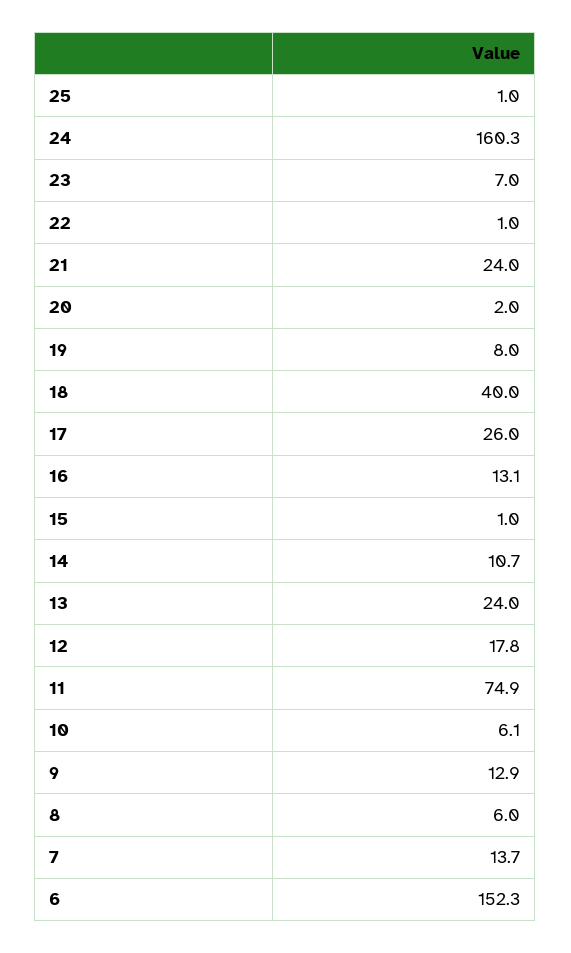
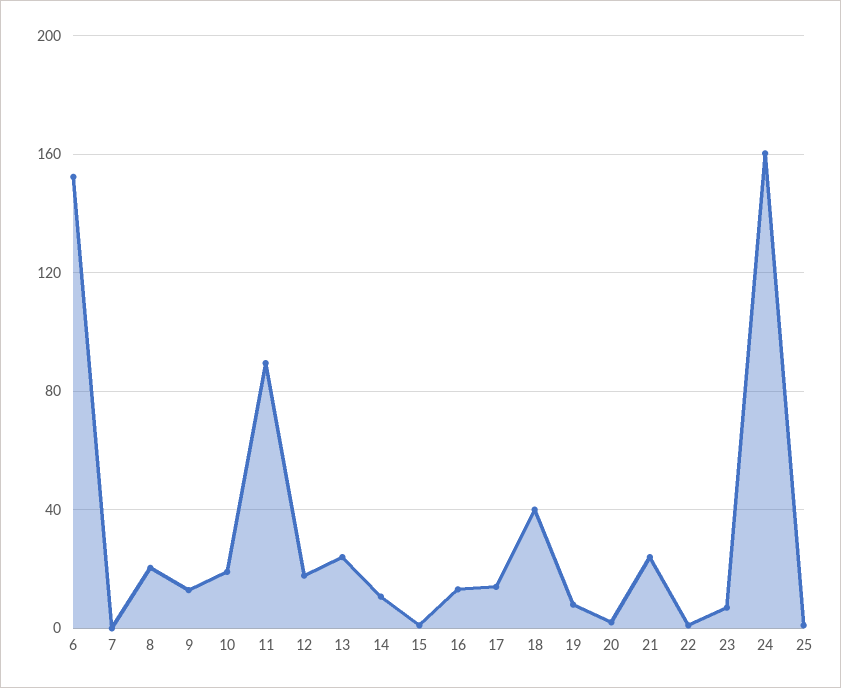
  {
    "25": 1,
    "24": 160.3,
    "23": 7,
    "22": 1,
    "21": 24,
    "20": 2,
    "19": 8,
    "18": 40,
-   "17": 26,
+   "17": 15,
    "16": 13.1,
    "15": 1,
    "14": 10.7,
    "13": 24,
    "12": 17.8,
-   "11": 74.9,
+   "11": 90,
-   "10": 6.1,
+   "10": 20,
    "9": 12.9,
-   "8": 6,
+   "8": 20,
-   "7": 13.7,
+   "7": 0,
    "6": 152.3
  }

